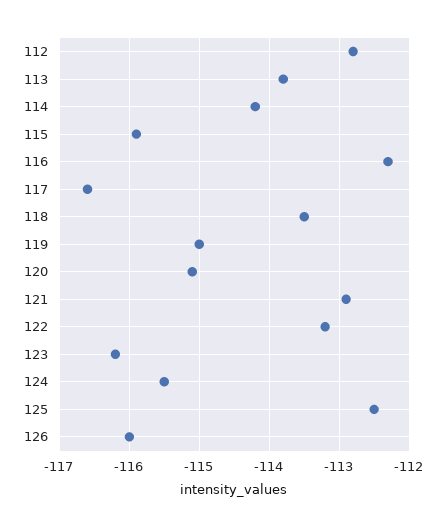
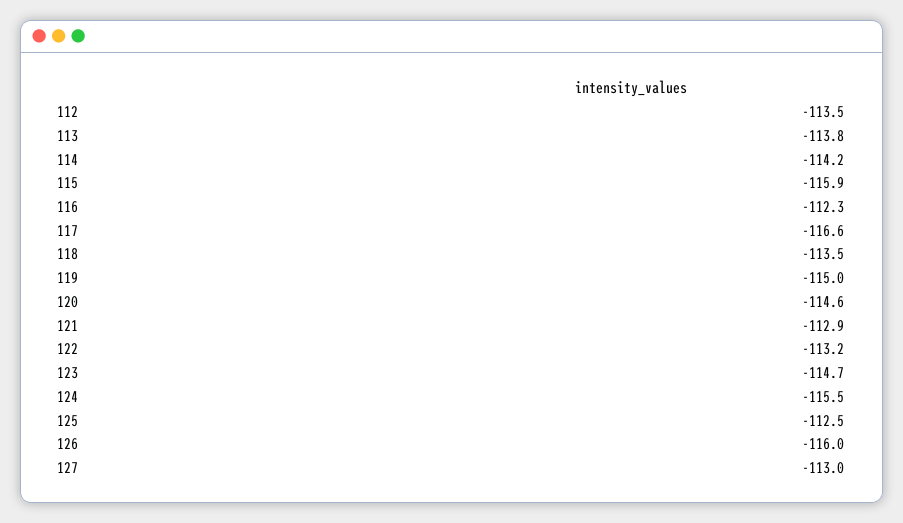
  {
-   "112": -112.8,
+   "112": -113.5,
    "113": -113.8,
    "114": -114.2,
    "115": -115.9,
    "116": -112.3,
    "117": -116.6,
    "118": -113.5,
    "119": -115,
-   "120": -115.1,
+   "120": -114.6,
    "121": -112.9,
    "122": -113.2,
-   "123": -116.2,
+   "123": -114.7,
    "124": -115.5,
    "125": -112.5,
-   "126": -116
+   "126": -116,
+   "127": -113
  }

